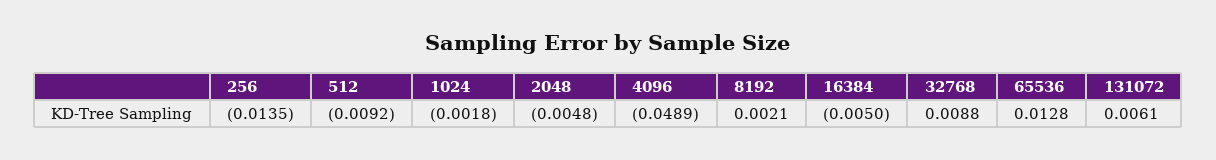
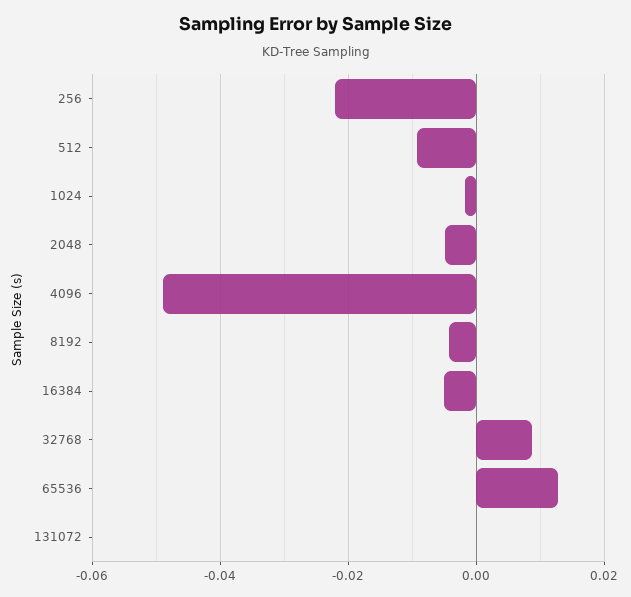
  {
-   "256": -0.0135,
+   "256": -0.022,
    "512": -0.0092,
    "1024": -0.0018,
    "2048": -0.0048,
    "4096": -0.0489,
-   "8192": 0.0021,
+   "8192": -0.004,
    "16384": -0.005,
    "32768": 0.0088,
    "65536": 0.0128,
-   "131072": 0.0061
+   "131072": 0
  }

